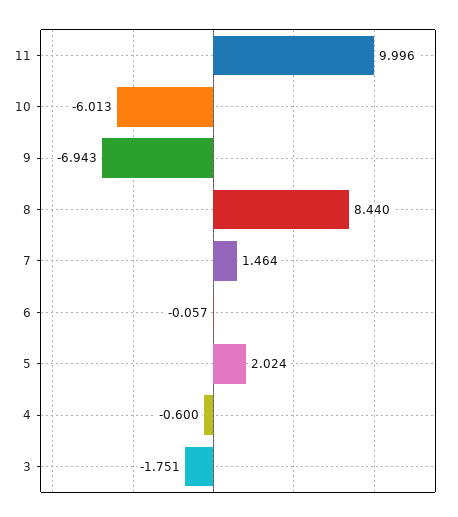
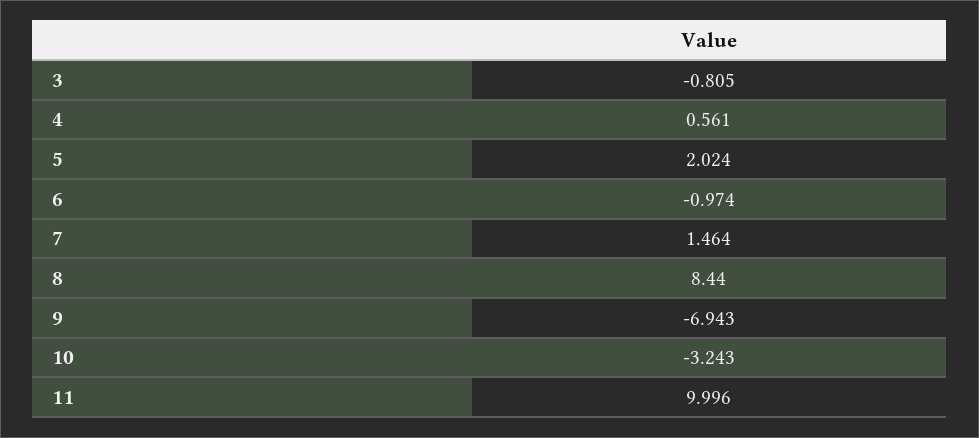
  {
    "11": 9.996,
-   "10": -6.013,
+   "10": -3.243,
    "9": -6.943,
    "8": 8.44,
    "7": 1.464,
-   "6": -0.057,
+   "6": -0.974,
    "5": 2.024,
-   "4": -0.6,
+   "4": 0.561,
-   "3": -1.751
+   "3": -0.805
  }

